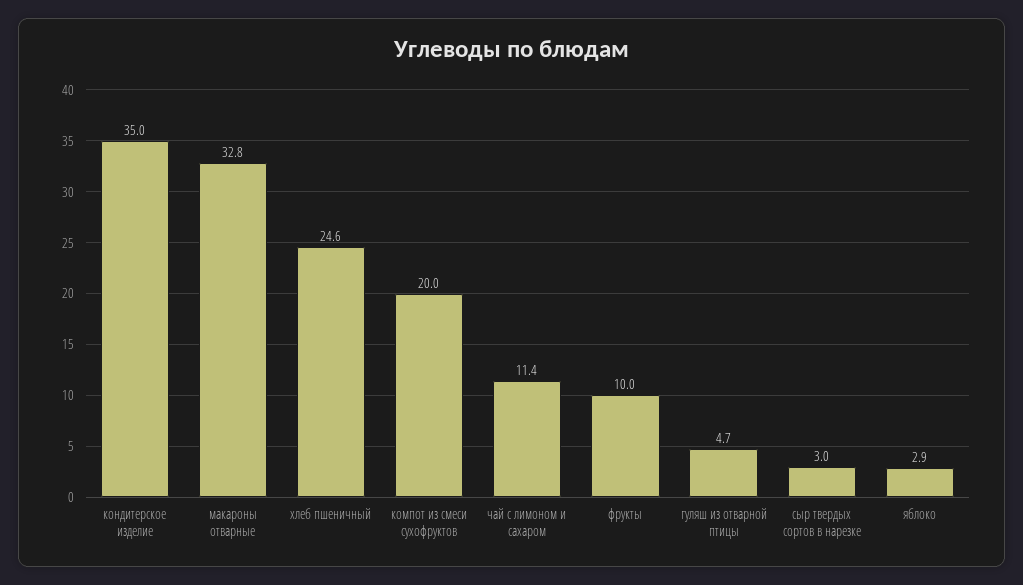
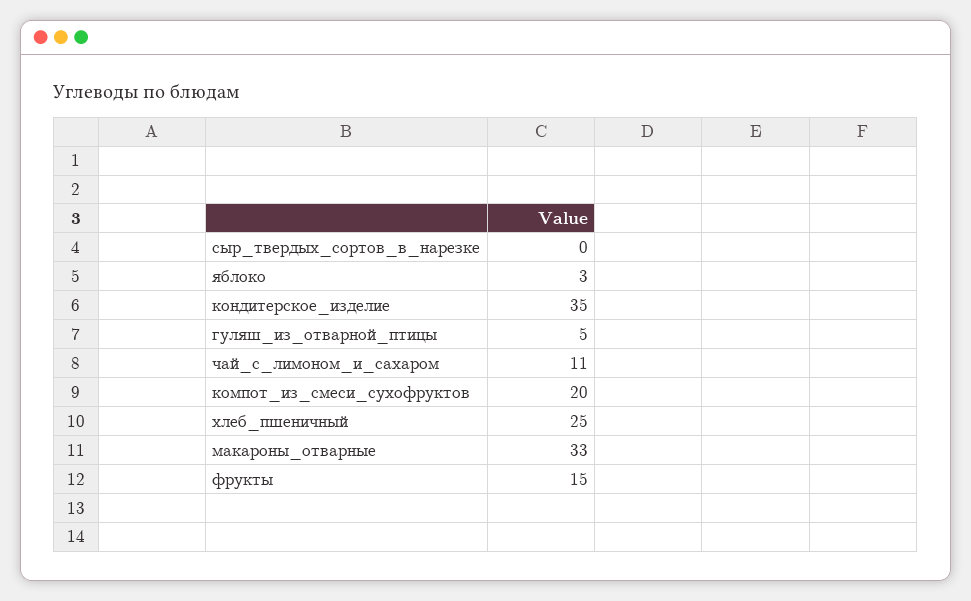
  {
    "кондитерское изделие": 35,
    "макароны отварные": 32.8,
    "хлеб пшеничный": 24.6,
    "компот из смеси сухофруктов": 20,
    "чай с лимоном и сахаром": 11.4,
-   "фрукты": 10,
+   "фрукты": 15,
    "гуляш из отварной птицы": 4.7,
-   "сыр твердых сортов в нарезке": 3,
+   "сыр твердых сортов в нарезке": 0,
    "яблоко": 2.9
  }

